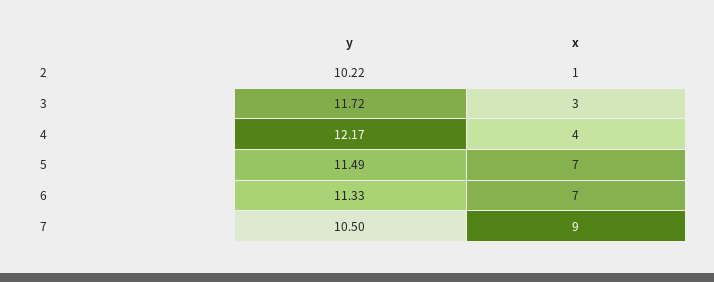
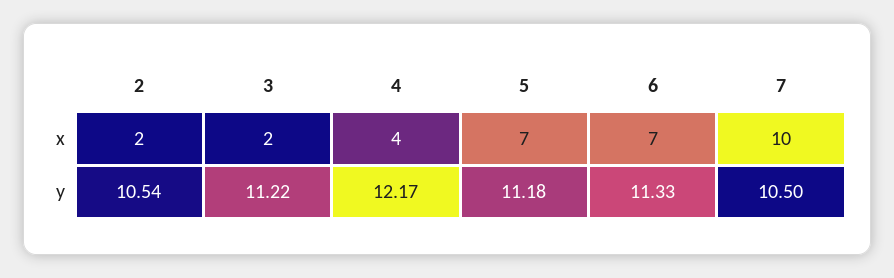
  {
    "y": {
-     "2": 10.22,
+     "2": 10.54,
-     "3": 11.72,
+     "3": 11.22,
      "4": 12.17,
-     "5": 11.49,
+     "5": 11.18,
      "6": 11.33,
      "7": 10.5
    },
    "x": {
-     "2": 1,
+     "2": 2,
-     "3": 3,
+     "3": 2,
      "4": 4,
      "5": 7,
      "6": 7,
-     "7": 9
+     "7": 10
    }
  }

